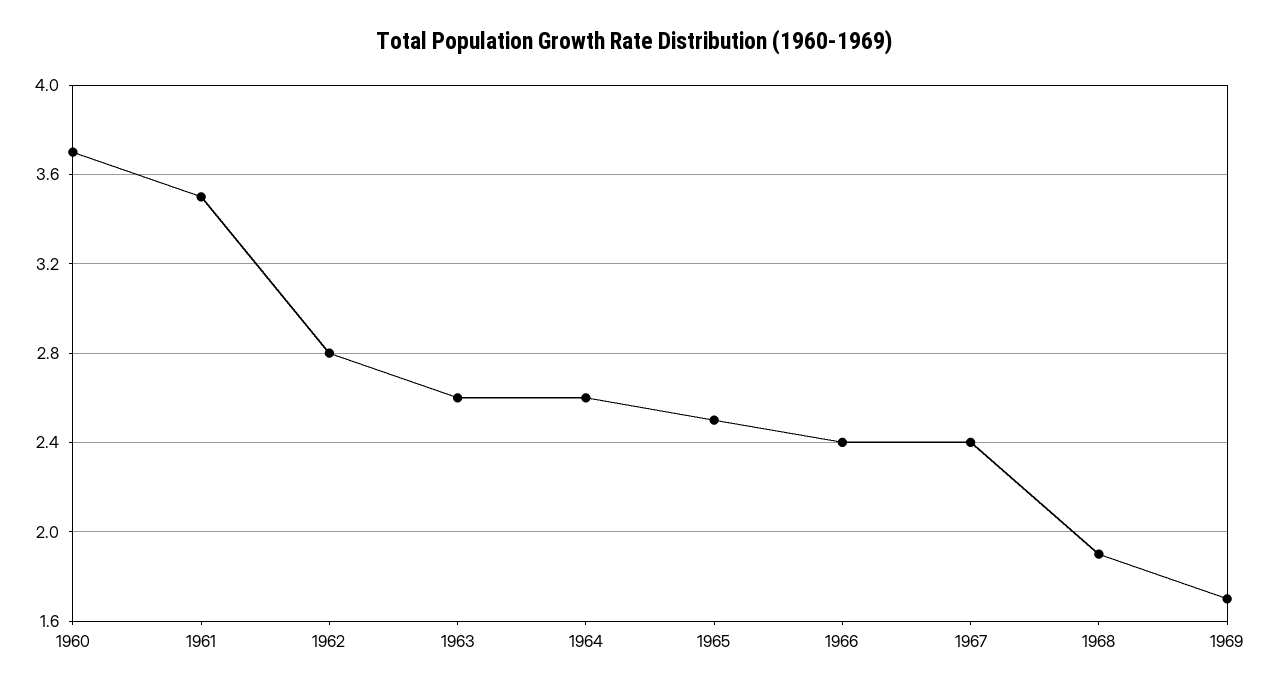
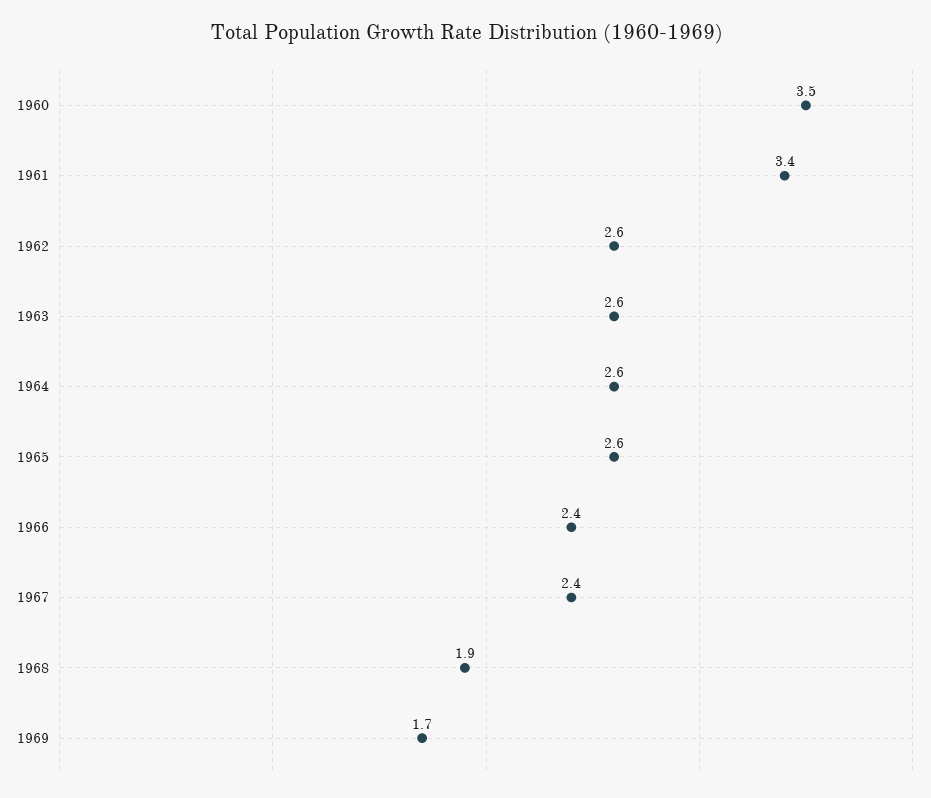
  {
-   "1960": 3.7,
+   "1960": 3.5,
-   "1961": 3.5,
+   "1961": 3.4,
-   "1962": 2.8,
+   "1962": 2.6,
    "1963": 2.6,
    "1964": 2.6,
-   "1965": 2.5,
+   "1965": 2.6,
    "1966": 2.4,
    "1967": 2.4,
    "1968": 1.9,
    "1969": 1.7
  }

